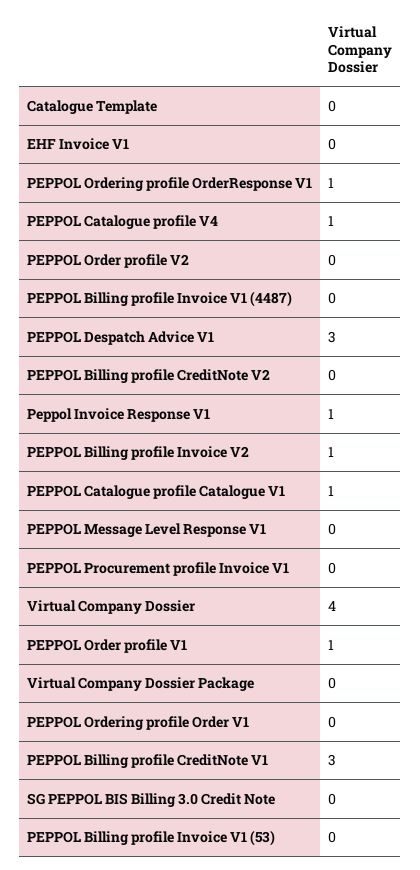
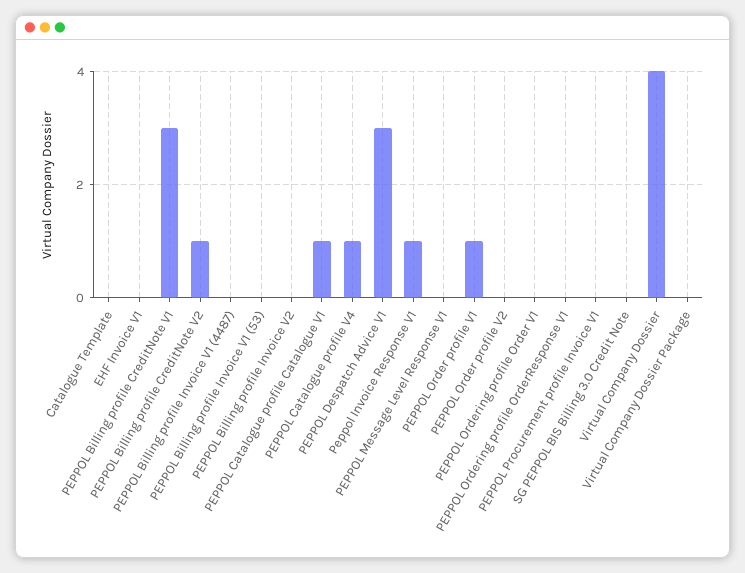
  {
    "Catalogue Template": 0,
    "EHF Invoice V1": 0,
-   "PEPPOL Ordering profile OrderResponse V1": 1,
+   "PEPPOL Ordering profile OrderResponse V1": 0,
    "PEPPOL Catalogue profile V4": 1,
    "PEPPOL Order profile V2": 0,
    "PEPPOL Billing profile Invoice V1 (4487)": 0,
    "PEPPOL Despatch Advice V1": 3,
-   "PEPPOL Billing profile CreditNote V2": 0,
+   "PEPPOL Billing profile CreditNote V2": 1,
    "Peppol Invoice Response V1": 1,
-   "PEPPOL Billing profile Invoice V2": 1,
+   "PEPPOL Billing profile Invoice V2": 0,
    "PEPPOL Catalogue profile Catalogue V1": 1,
    "PEPPOL Message Level Response V1": 0,
    "PEPPOL Procurement profile Invoice V1": 0,
    "Virtual Company Dossier": 4,
    "PEPPOL Order profile V1": 1,
    "Virtual Company Dossier Package": 0,
    "PEPPOL Ordering profile Order V1": 0,
    "PEPPOL Billing profile CreditNote V1": 3,
    "SG PEPPOL BIS Billing 3.0 Credit Note": 0,
    "PEPPOL Billing profile Invoice V1 (53)": 0
  }

